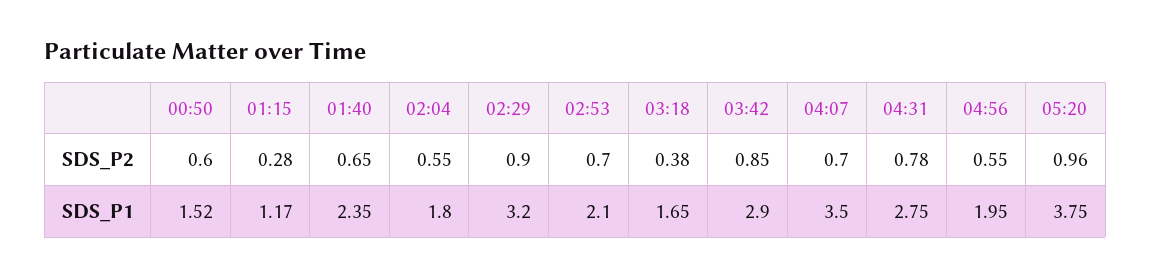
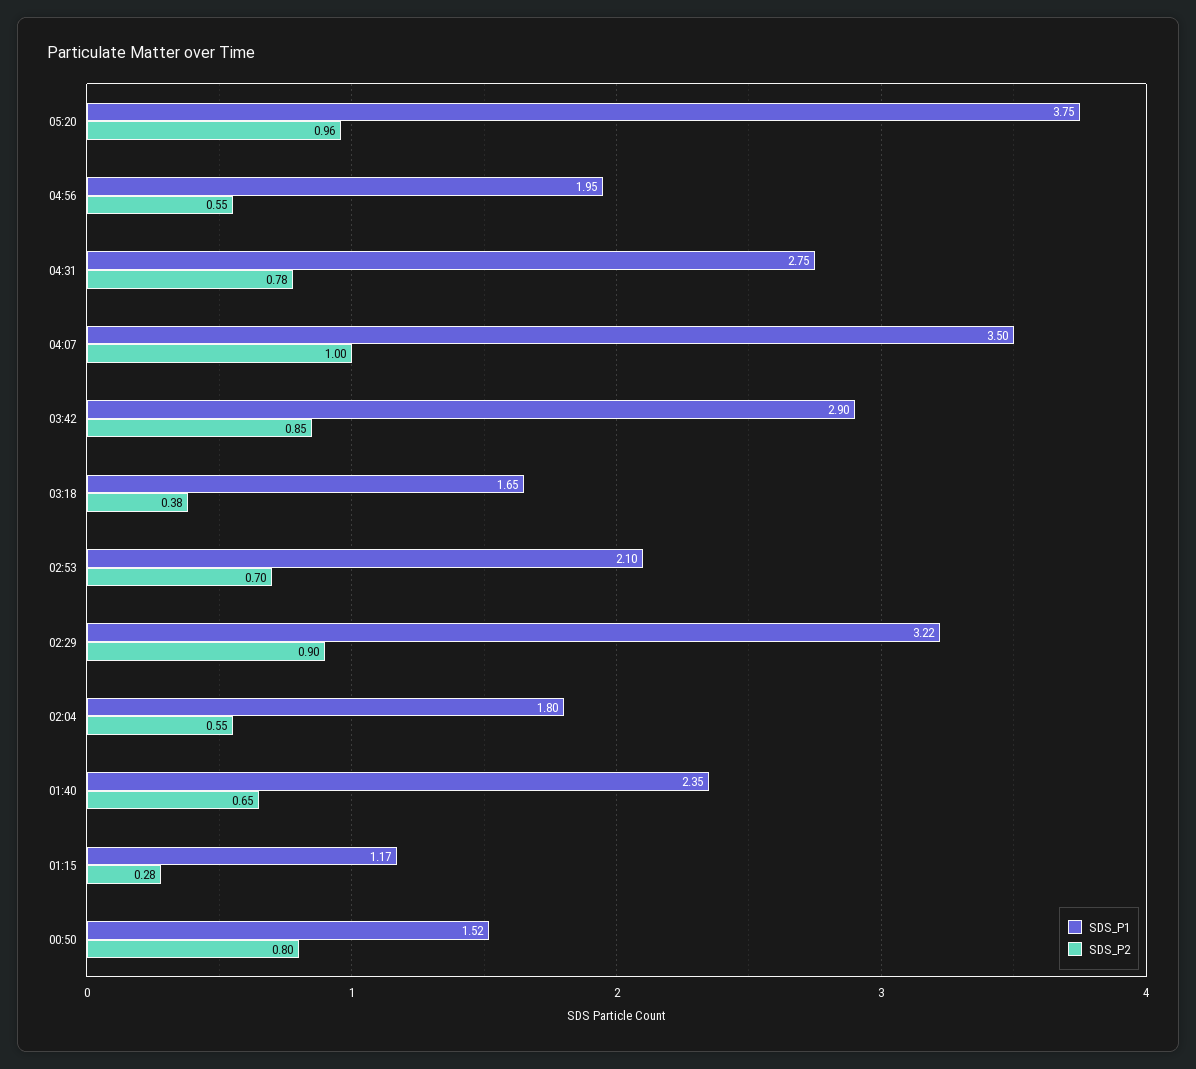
  {
    "SDS_P2": {
-     "00:50": 0.6,
+     "00:50": 0.8,
      "01:15": 0.28,
      "01:40": 0.65,
      "02:04": 0.55,
      "02:29": 0.9,
      "02:53": 0.7,
      "03:18": 0.38,
      "03:42": 0.85,
-     "04:07": 0.7,
+     "04:07": 1,
      "04:31": 0.78,
      "04:56": 0.55,
      "05:20": 0.96
    },
    "SDS_P1": {
      "00:50": 1.52,
      "01:15": 1.17,
      "01:40": 2.35,
      "02:04": 1.8,
-     "02:29": 3.2,
+     "02:29": 3.22,
      "02:53": 2.1,
      "03:18": 1.65,
      "03:42": 2.9,
      "04:07": 3.5,
      "04:31": 2.75,
      "04:56": 1.95,
      "05:20": 3.75
    }
  }

